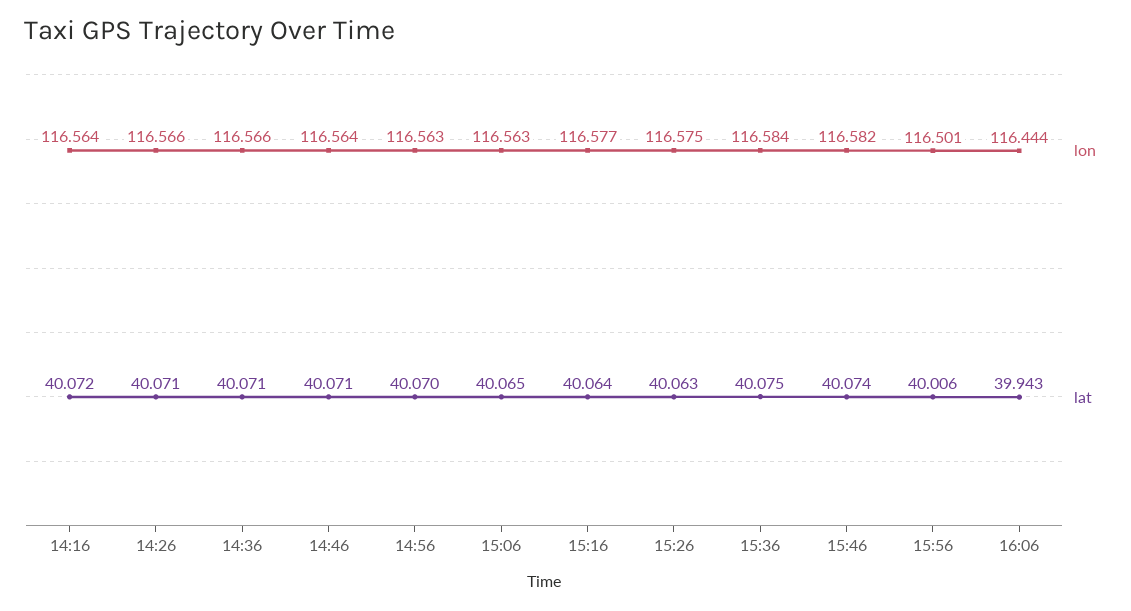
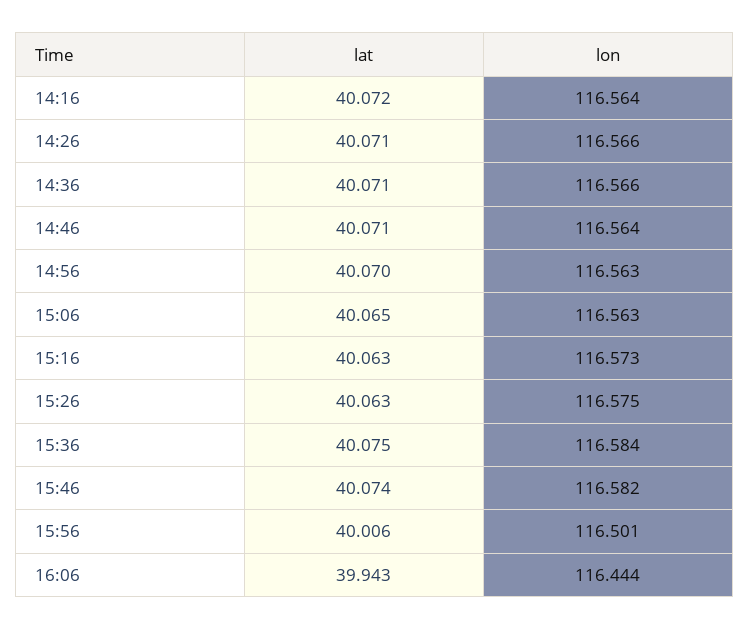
  {
    "lon": {
      "14:16": 116.564,
      "14:26": 116.566,
      "14:36": 116.566,
      "14:46": 116.564,
      "14:56": 116.563,
      "15:06": 116.563,
-     "15:16": 116.577,
+     "15:16": 116.573,
      "15:26": 116.575,
      "15:36": 116.584,
      "15:46": 116.582,
      "15:56": 116.501,
      "16:06": 116.444
    },
    "lat": {
      "14:16": 40.072,
      "14:26": 40.071,
      "14:36": 40.071,
      "14:46": 40.071,
      "14:56": 40.07,
      "15:06": 40.065,
-     "15:16": 40.064,
+     "15:16": 40.063,
      "15:26": 40.063,
      "15:36": 40.075,
      "15:46": 40.074,
      "15:56": 40.006,
      "16:06": 39.943
    }
  }

